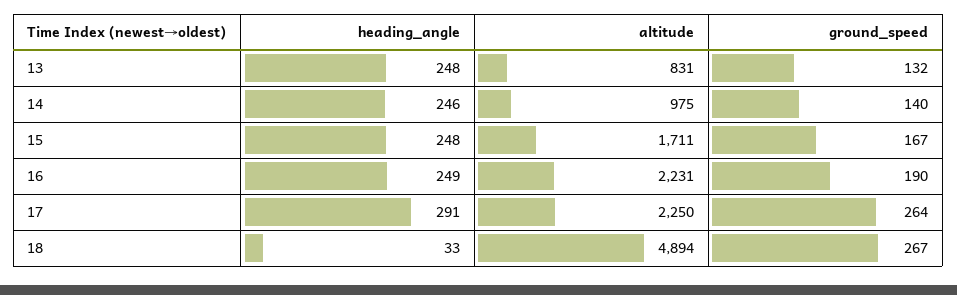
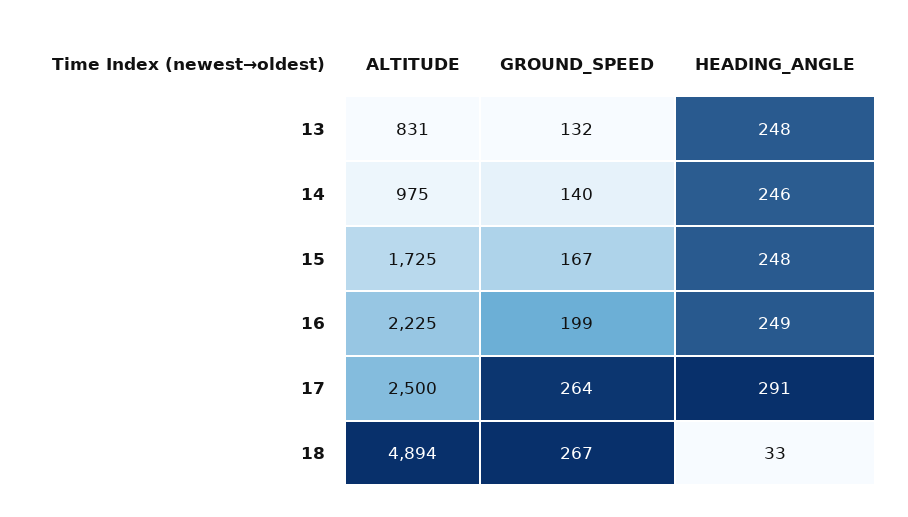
  {
    "heading_angle": {
      "13": 248,
      "14": 246,
      "15": 248,
      "16": 249,
      "17": 291,
      "18": 33
    },
    "altitude": {
      "13": 831,
      "14": 975,
-     "15": 1711,
+     "15": 1725,
-     "16": 2231,
+     "16": 2225,
-     "17": 2250,
+     "17": 2500,
      "18": 4894
    },
    "ground_speed": {
      "13": 132,
      "14": 140,
      "15": 167,
-     "16": 190,
+     "16": 199,
      "17": 264,
      "18": 267
    }
  }

